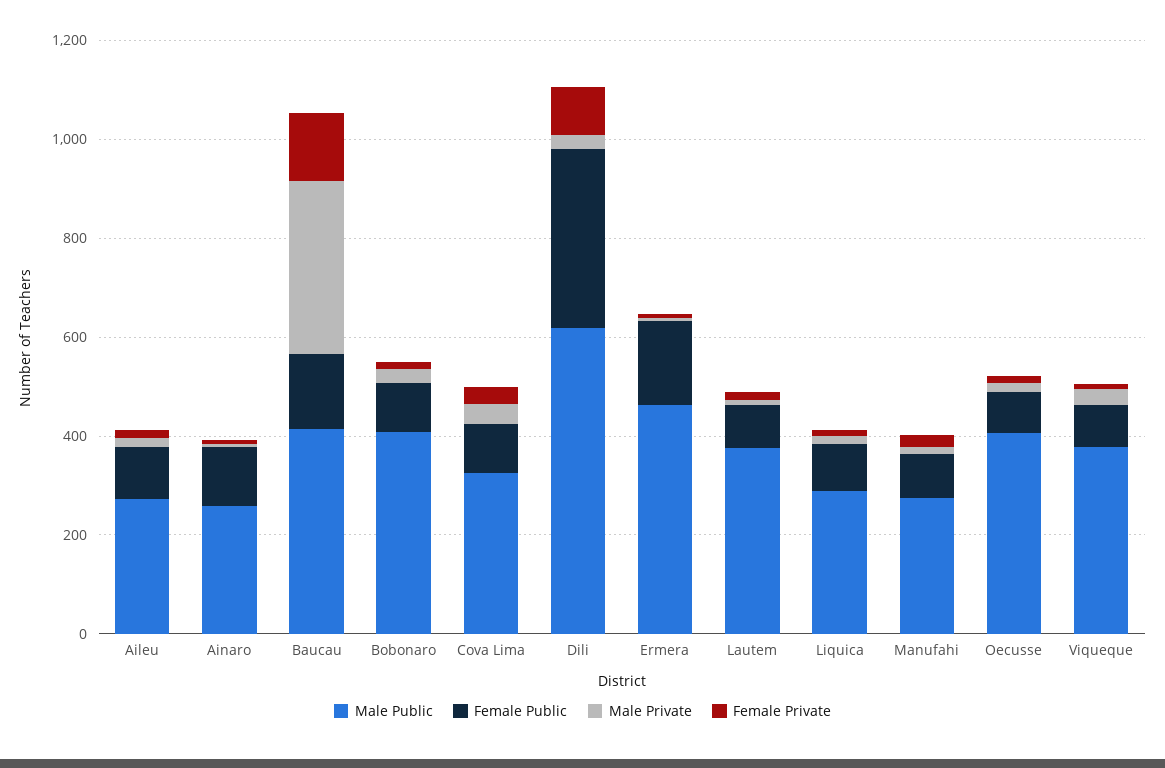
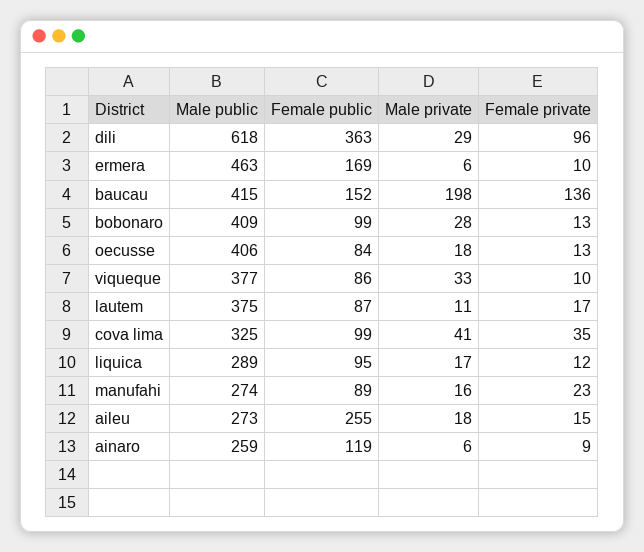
  {
    "Male Public": {
      "Aileu": 273,
      "Ainaro": 259,
      "Baucau": 415,
      "Bobonaro": 409,
      "Cova Lima": 325,
      "Dili": 618,
      "Ermera": 463,
      "Lautem": 375,
      "Liquica": 289,
      "Manufahi": 274,
      "Oecusse": 406,
      "Viqueque": 377
    },
    "Female Public": {
-     "Aileu": 100,
+     "Aileu": 255,
      "Ainaro": 119,
      "Baucau": 152,
      "Bobonaro": 99,
      "Cova Lima": 99,
      "Dili": 363,
      "Ermera": 169,
      "Lautem": 87,
      "Liquica": 95,
      "Manufahi": 89,
      "Oecusse": 84,
      "Viqueque": 86
    },
    "Male Private": {
      "Aileu": 18,
      "Ainaro": 6,
-     "Baucau": 350,
+     "Baucau": 198,
      "Bobonaro": 28,
      "Cova Lima": 41,
      "Dili": 29,
      "Ermera": 6,
      "Lautem": 11,
      "Liquica": 17,
      "Manufahi": 16,
      "Oecusse": 18,
      "Viqueque": 33
    },
    "Female Private": {
      "Aileu": 15,
      "Ainaro": 9,
      "Baucau": 136,
      "Bobonaro": 13,
      "Cova Lima": 35,
      "Dili": 96,
      "Ermera": 10,
      "Lautem": 17,
      "Liquica": 12,
      "Manufahi": 23,
      "Oecusse": 13,
      "Viqueque": 10
    }
  }

